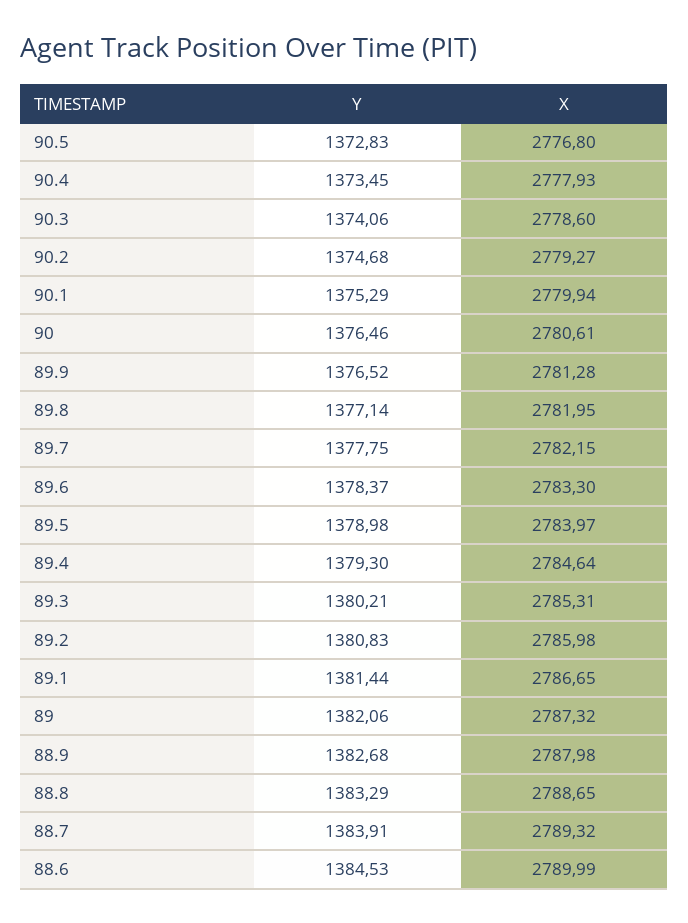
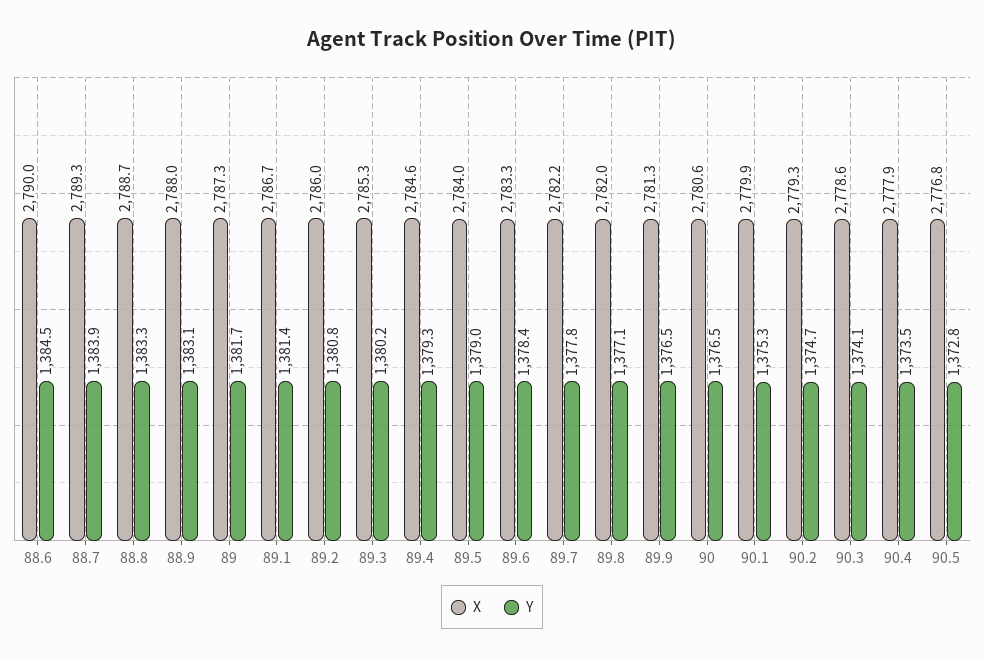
  {
    "Y": {
      "90.5": 1372.83,
      "90.4": 1373.45,
      "90.3": 1374.06,
      "90.2": 1374.68,
      "90.1": 1375.29,
      "90": 1376.46,
      "89.9": 1376.52,
      "89.8": 1377.14,
      "89.7": 1377.75,
      "89.6": 1378.37,
      "89.5": 1378.98,
      "89.4": 1379.3,
      "89.3": 1380.21,
      "89.2": 1380.83,
      "89.1": 1381.44,
-     "89": 1382.06,
+     "89": 1381.7,
-     "88.9": 1382.68,
+     "88.9": 1383.1,
      "88.8": 1383.29,
      "88.7": 1383.91,
      "88.6": 1384.53
    },
    "X": {
      "90.5": 2776.8,
      "90.4": 2777.93,
      "90.3": 2778.6,
      "90.2": 2779.27,
      "90.1": 2779.94,
      "90": 2780.61,
      "89.9": 2781.28,
      "89.8": 2781.95,
      "89.7": 2782.15,
      "89.6": 2783.3,
      "89.5": 2783.97,
      "89.4": 2784.64,
      "89.3": 2785.31,
      "89.2": 2785.98,
      "89.1": 2786.65,
      "89": 2787.32,
      "88.9": 2787.98,
      "88.8": 2788.65,
      "88.7": 2789.32,
      "88.6": 2789.99
    }
  }

